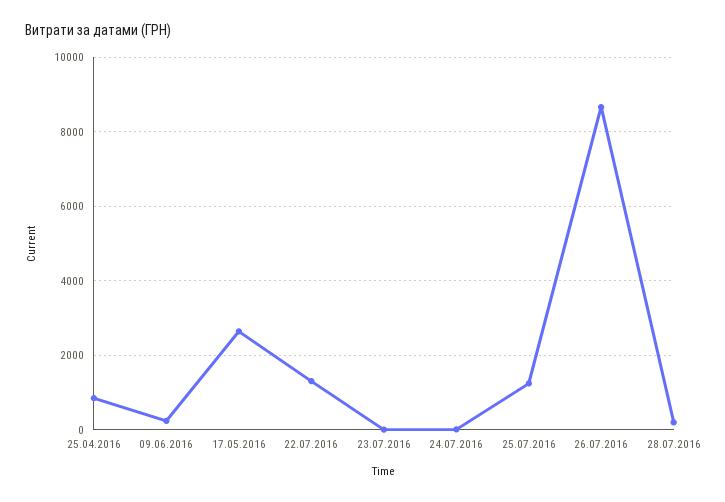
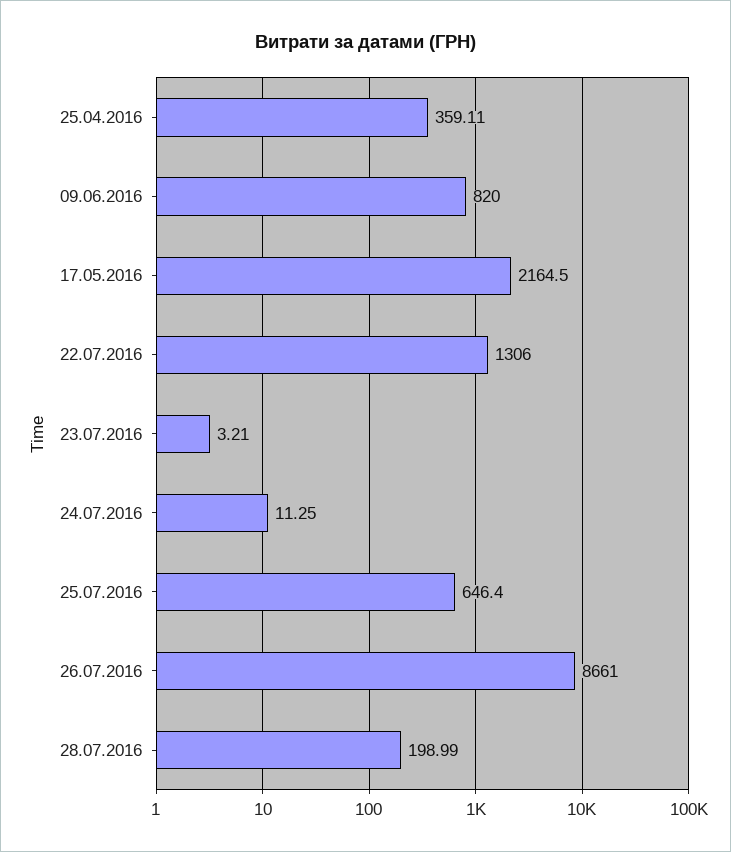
  {
-   "25.04.2016": 800,
+   "25.04.2016": 359.11,
-   "09.06.2016": 200,
+   "09.06.2016": 820,
-   "17.05.2016": 2600,
+   "17.05.2016": 2164.5,
    "22.07.2016": 1306,
    "23.07.2016": 3.21,
    "24.07.2016": 11.25,
-   "25.07.2016": 1200,
+   "25.07.2016": 646.4,
    "26.07.2016": 8661,
    "28.07.2016": 198.99
  }

